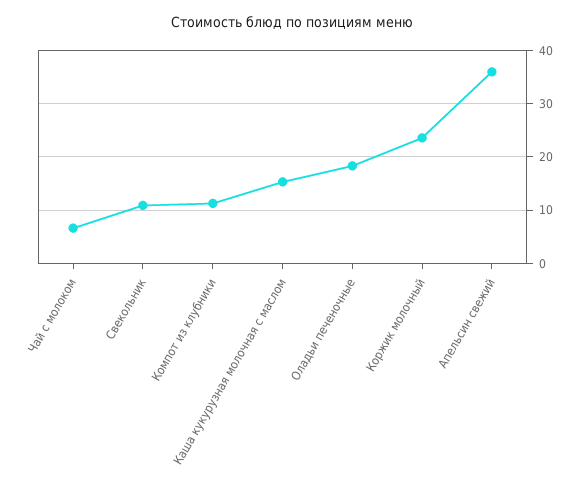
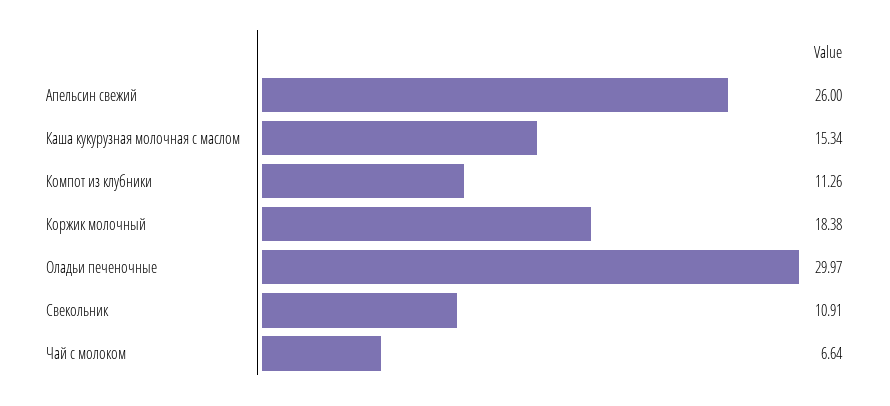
  {
    "Чай с молоком": 6.64,
    "Свекольник": 10.91,
    "Компот из клубники": 11.26,
    "Каша кукурузная молочная с маслом": 15.34,
-   "Оладьи печеночные": 18,
+   "Оладьи печеночные": 29.97,
-   "Коржик молочный": 24,
+   "Коржик молочный": 18.38,
-   "Апельсин свежий": 36
+   "Апельсин свежий": 26
  }

